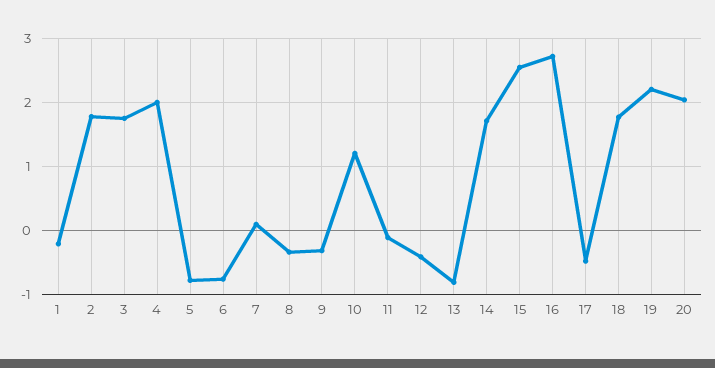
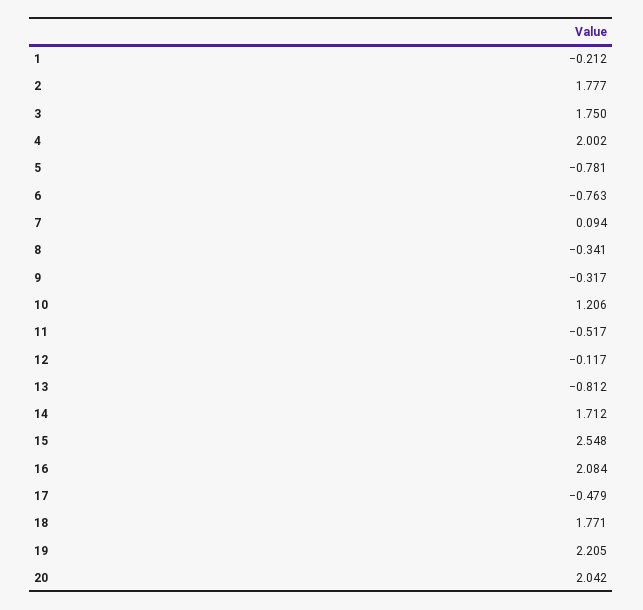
  {
    "1": -0.212,
    "2": 1.777,
    "3": 1.75,
    "4": 2.002,
    "5": -0.781,
    "6": -0.763,
    "7": 0.094,
    "8": -0.341,
    "9": -0.317,
    "10": 1.206,
-   "11": -0.1,
+   "11": -0.517,
-   "12": -0.4,
+   "12": -0.117,
    "13": -0.812,
    "14": 1.712,
    "15": 2.548,
-   "16": 2.7,
+   "16": 2.084,
    "17": -0.479,
    "18": 1.771,
    "19": 2.205,
    "20": 2.042
  }

